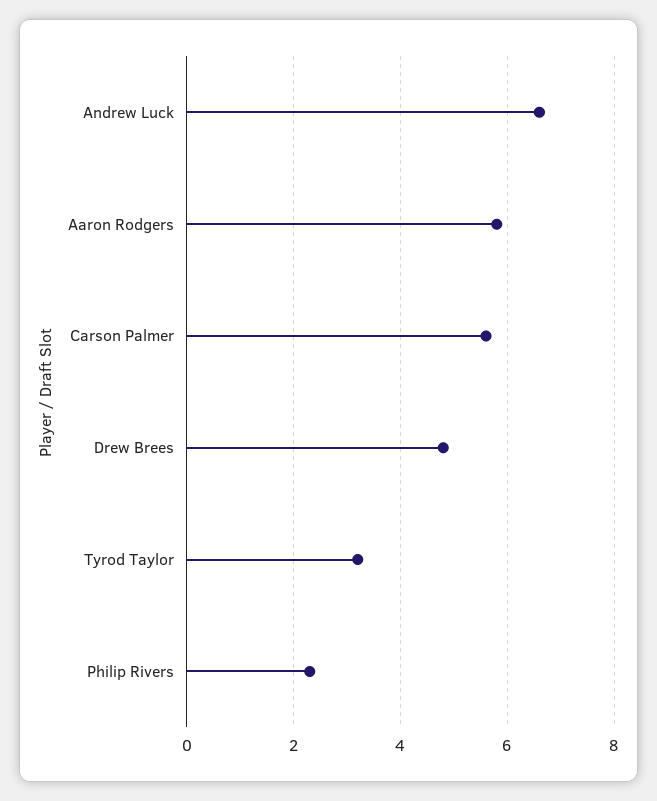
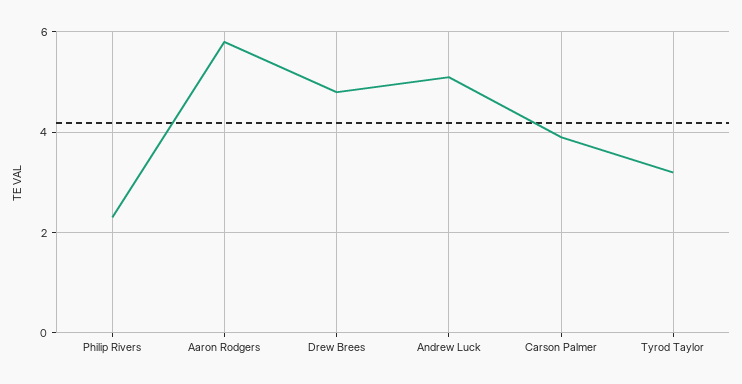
  {
-   "Andrew Luck": 6.5,
+   "Andrew Luck": 5,
    "Aaron Rodgers": 6,
-   "Carson Palmer": 5.5,
+   "Carson Palmer": 4,
    "Drew Brees": 5,
    "Tyrod Taylor": 3,
    "Philip Rivers": 2.5
  }

